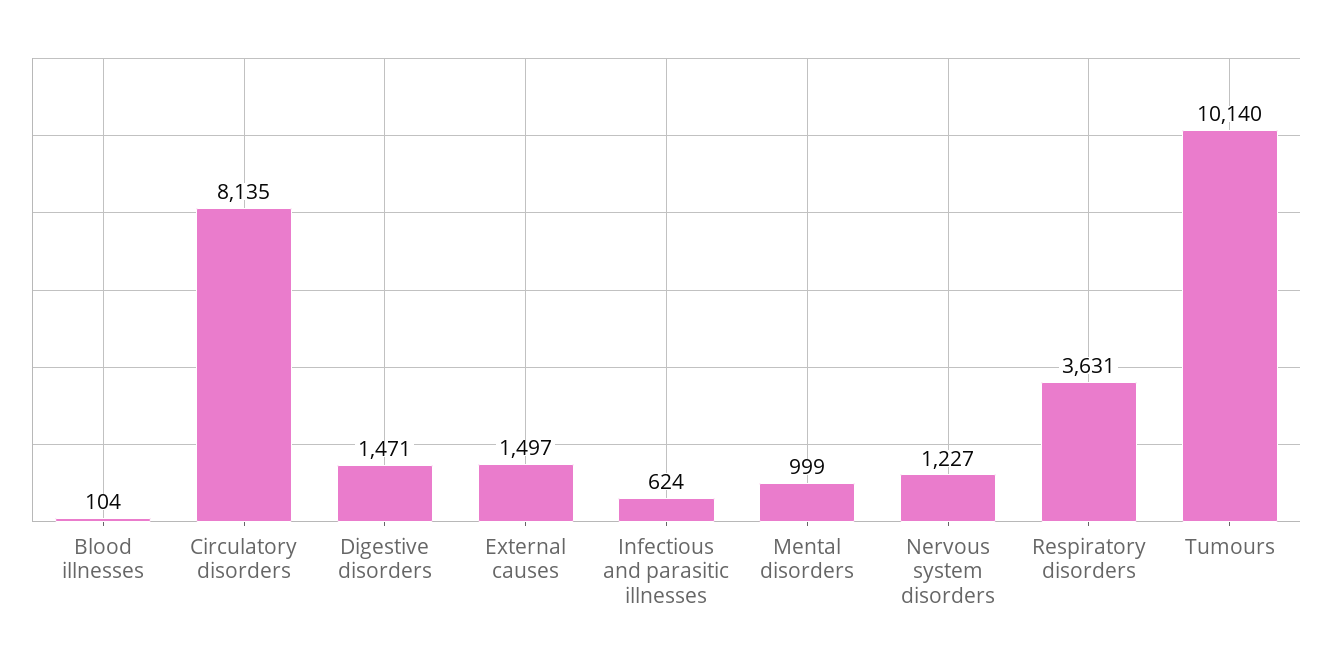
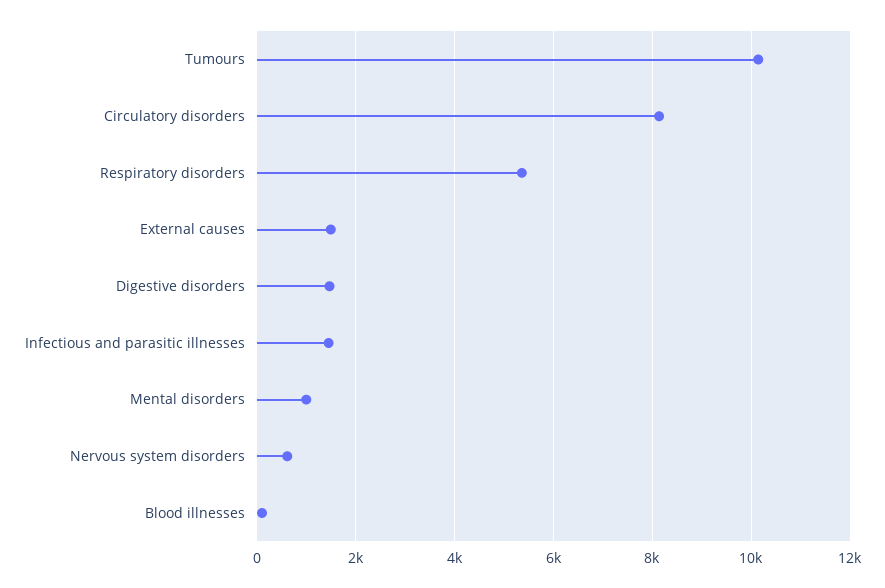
  {
    "Blood illnesses": 104,
    "Circulatory disorders": 8135,
    "Digestive disorders": 1471,
    "External causes": 1497,
-   "Infectious and parasitic illnesses": 624,
+   "Infectious and parasitic illnesses": 1400,
    "Mental disorders": 999,
-   "Nervous system disorders": 1227,
+   "Nervous system disorders": 600,
-   "Respiratory disorders": 3631,
+   "Respiratory disorders": 5400,
    "Tumours": 10140
  }

